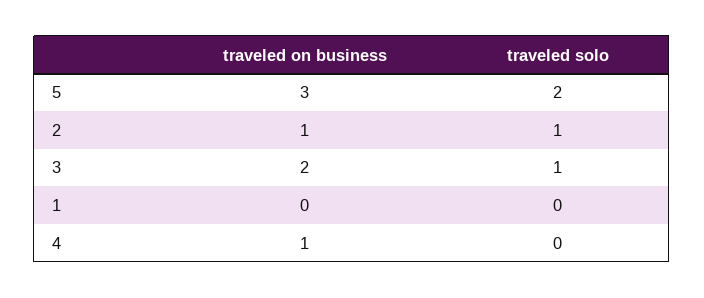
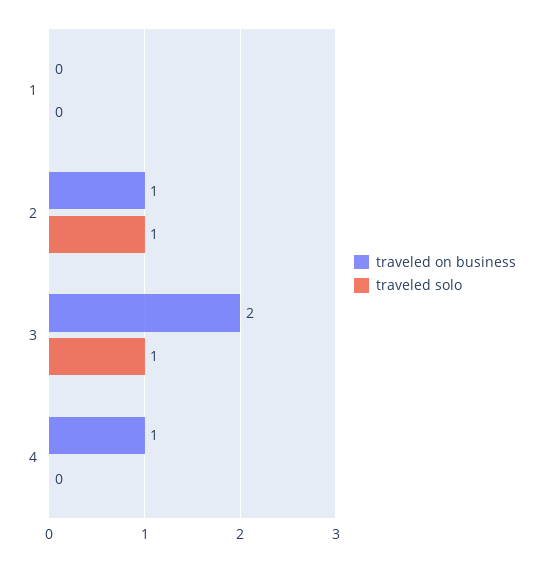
  {
    "traveled on business": {
-     "5": 3,
      "2": 1,
      "3": 2,
      "1": 0,
      "4": 1
    },
    "traveled solo": {
-     "5": 2,
      "2": 1,
      "3": 1,
      "1": 0,
      "4": 0
    }
  }

